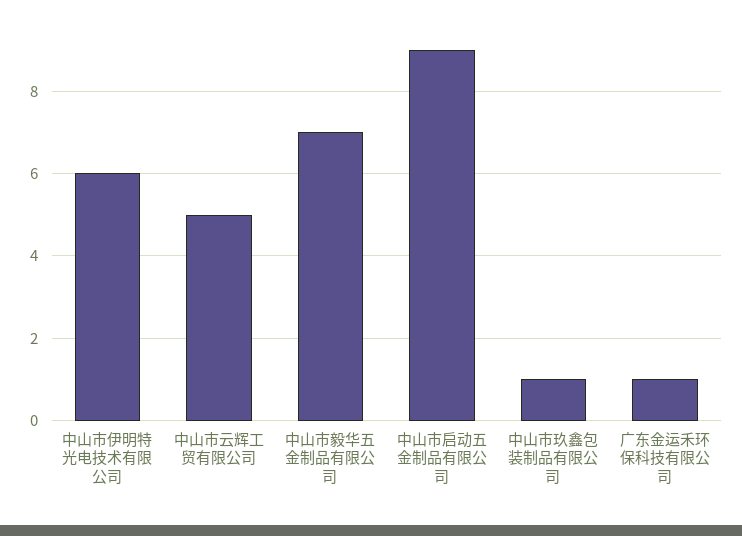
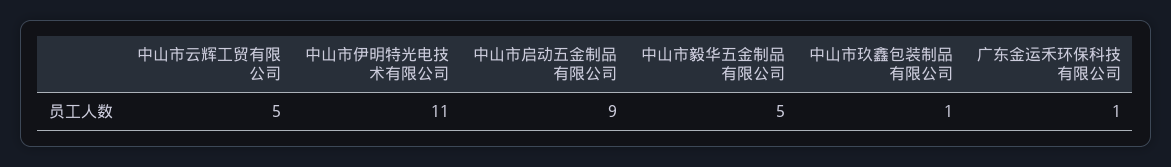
  {
-   "中山市伊明特光电技术有限公司": 6,
+   "中山市伊明特光电技术有限公司": 11,
    "中山市云辉工贸有限公司": 5,
-   "中山市毅华五金制品有限公司": 7,
+   "中山市毅华五金制品有限公司": 5,
    "中山市启动五金制品有限公司": 9,
    "中山市玖鑫包装制品有限公司": 1,
    "广东金运禾环保科技有限公司": 1
  }

